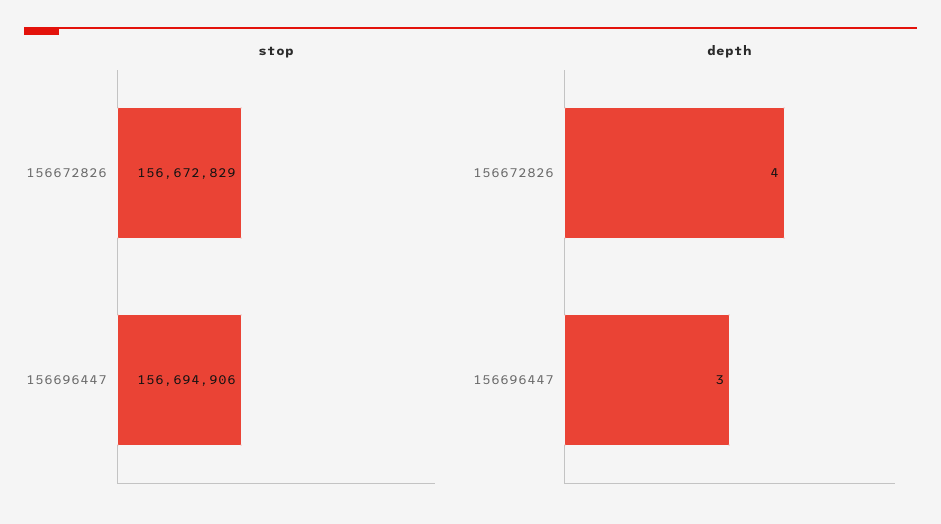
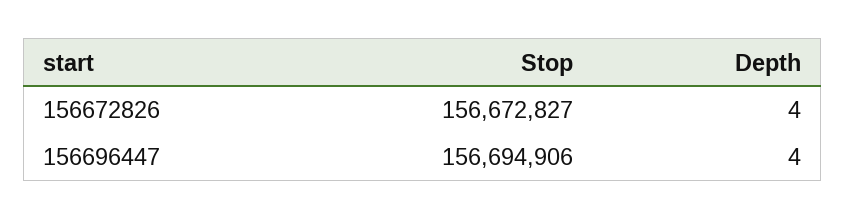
  {
    "stop": {
-     "156672826": 156672829,
+     "156672826": 156672827,
      "156696447": 156694906
    },
    "depth": {
      "156672826": 4,
-     "156696447": 3
+     "156696447": 4
    }
  }

